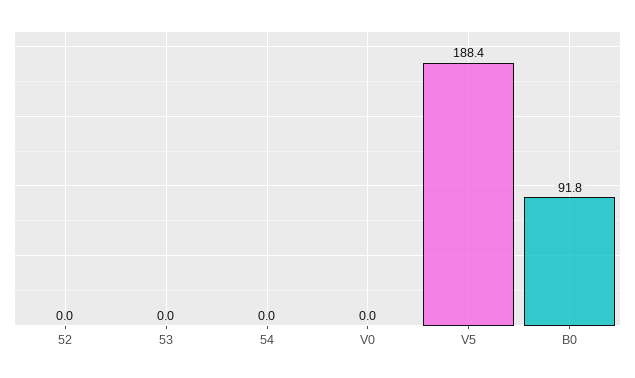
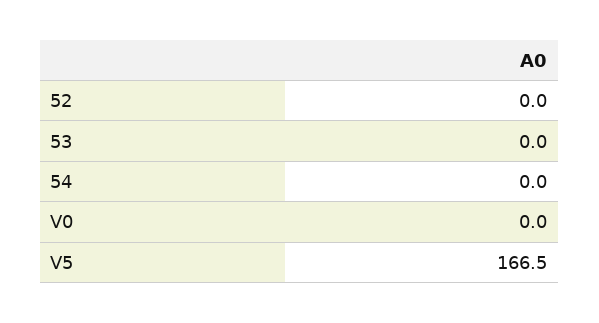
  {
    "52": 0,
    "53": 0,
    "54": 0,
    "V0": 0,
-   "V5": 188.4,
+   "V5": 166.5
-   "B0": 91.8
  }

